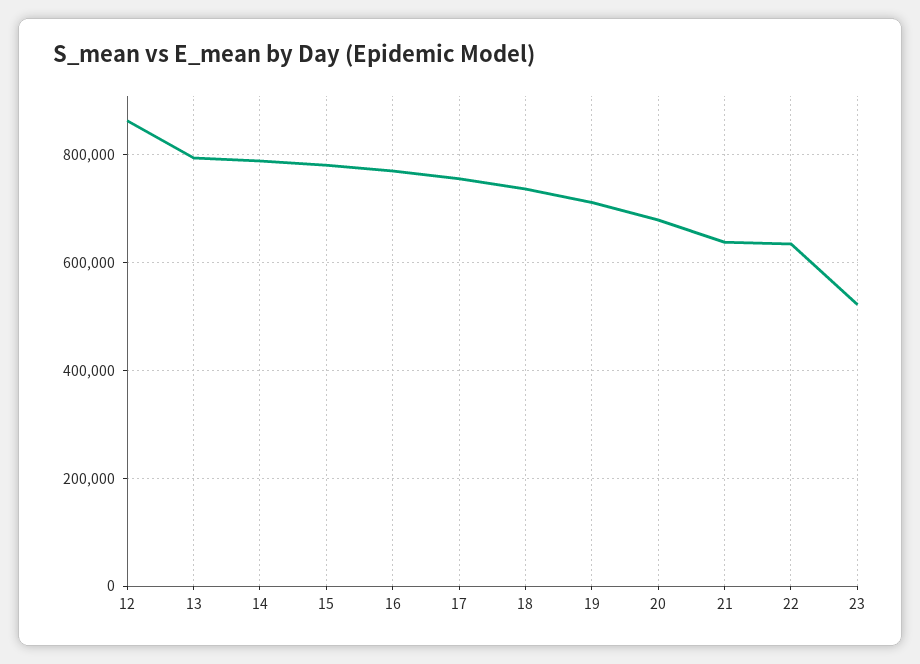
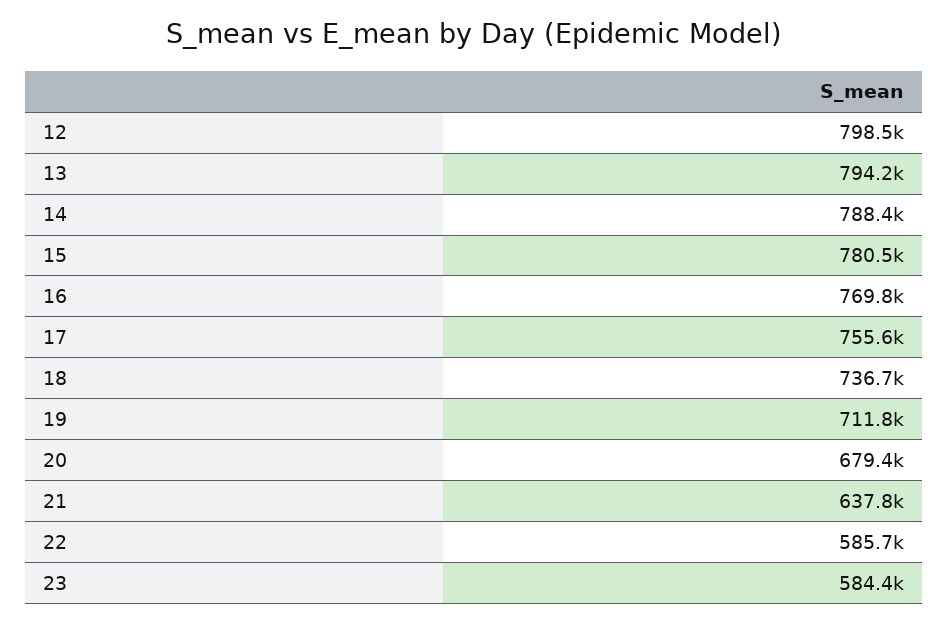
  {
-   "12": 860000,
+   "12": 798500,
    "13": 794200,
    "14": 788400,
    "15": 780500,
    "16": 769800,
    "17": 755600,
    "18": 736700,
    "19": 711800,
    "20": 679400,
    "21": 637800,
-   "22": 640000,
+   "22": 585700,
-   "23": 520000
+   "23": 584400
  }

